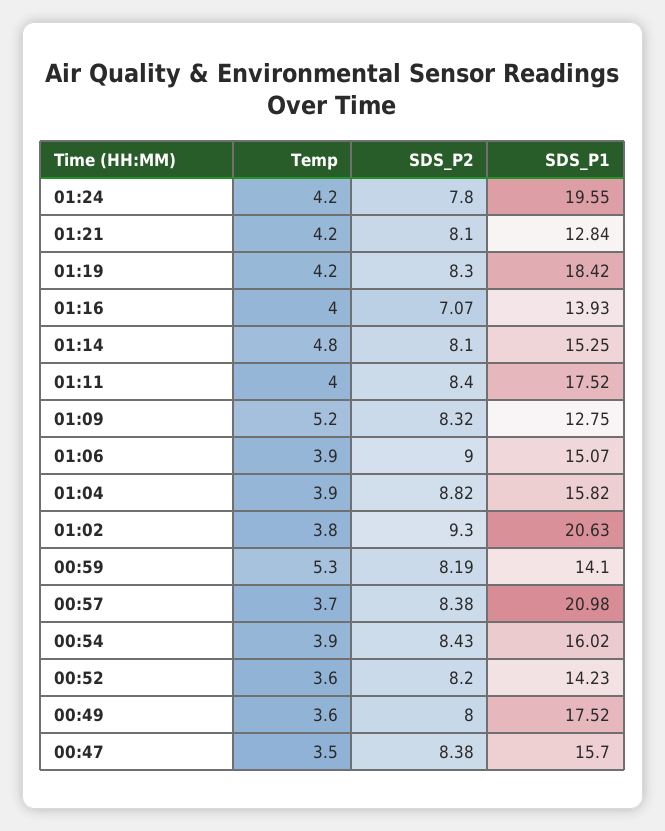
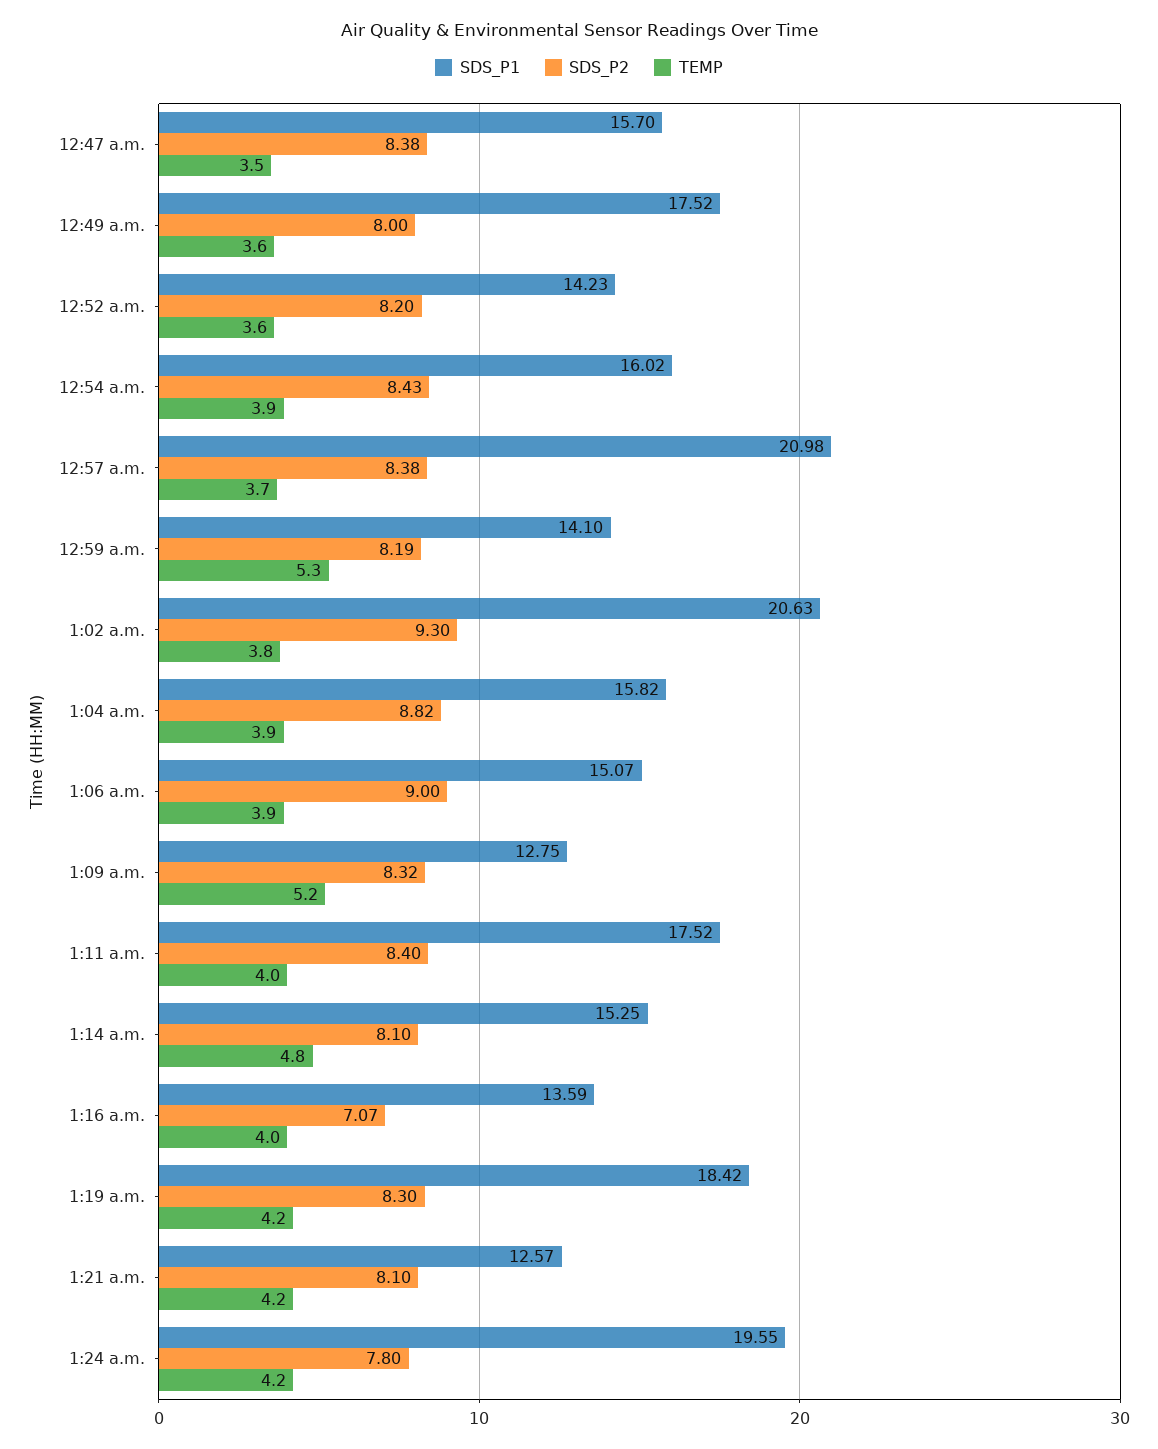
  {
    "Temp": {
      "01:24": 4.2,
      "01:21": 4.2,
      "01:19": 4.2,
      "01:16": 4,
      "01:14": 4.8,
      "01:11": 4,
      "01:09": 5.2,
      "01:06": 3.9,
      "01:04": 3.9,
      "01:02": 3.8,
      "00:59": 5.3,
      "00:57": 3.7,
      "00:54": 3.9,
      "00:52": 3.6,
      "00:49": 3.6,
      "00:47": 3.5
    },
    "SDS_P2": {
      "01:24": 7.8,
      "01:21": 8.1,
      "01:19": 8.3,
      "01:16": 7.07,
      "01:14": 8.1,
      "01:11": 8.4,
      "01:09": 8.32,
      "01:06": 9,
      "01:04": 8.82,
      "01:02": 9.3,
      "00:59": 8.19,
      "00:57": 8.38,
      "00:54": 8.43,
      "00:52": 8.2,
      "00:49": 8,
      "00:47": 8.38
    },
    "SDS_P1": {
      "01:24": 19.55,
-     "01:21": 12.84,
+     "01:21": 12.57,
      "01:19": 18.42,
-     "01:16": 13.93,
+     "01:16": 13.59,
      "01:14": 15.25,
      "01:11": 17.52,
      "01:09": 12.75,
      "01:06": 15.07,
      "01:04": 15.82,
      "01:02": 20.63,
      "00:59": 14.1,
      "00:57": 20.98,
      "00:54": 16.02,
      "00:52": 14.23,
      "00:49": 17.52,
      "00:47": 15.7
    }
  }

